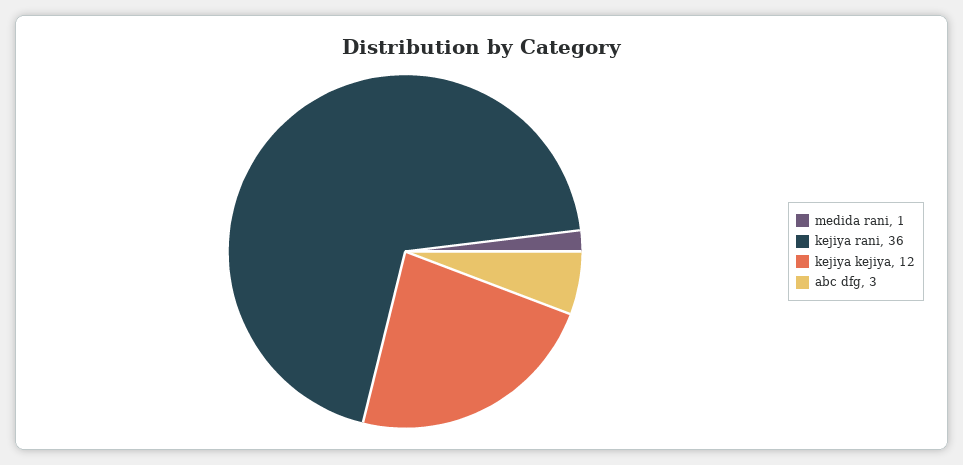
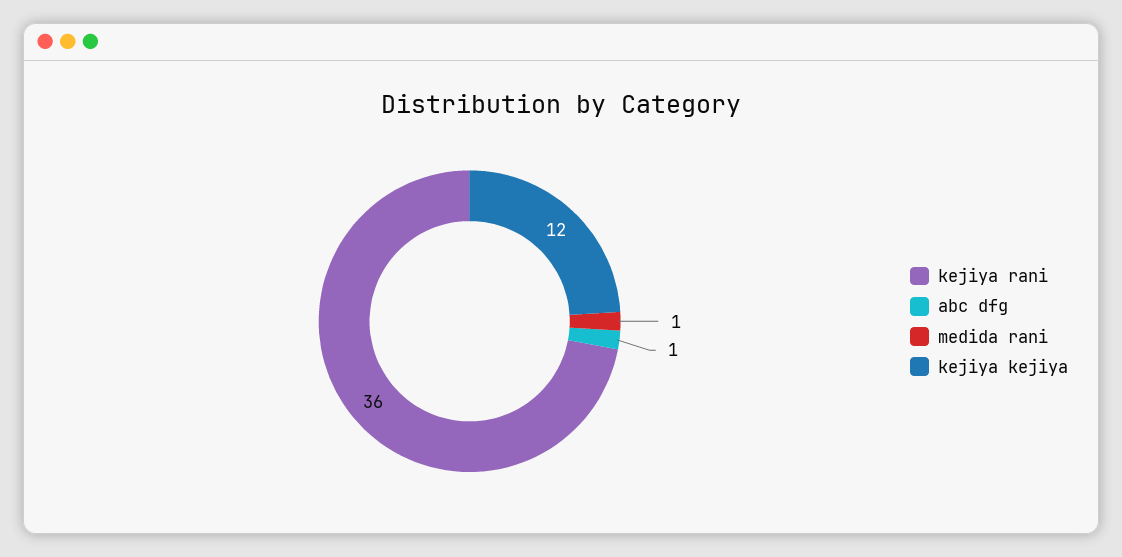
  {
    "medida rani": 1,
    "kejiya rani": 36,
    "kejiya kejiya": 12,
-   "abc dfg": 3
+   "abc dfg": 1
  }

